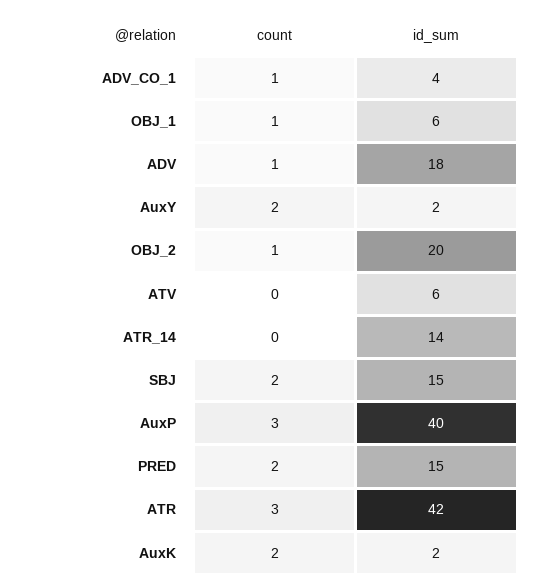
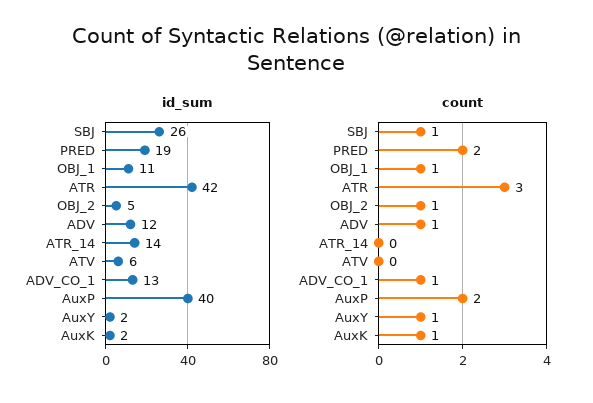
  {
    "count": {
      "ADV_CO_1": 1,
      "OBJ_1": 1,
      "ADV": 1,
-     "AuxY": 2,
+     "AuxY": 1,
      "OBJ_2": 1,
      "ATV": 0,
      "ATR_14": 0,
-     "SBJ": 2,
+     "SBJ": 1,
-     "AuxP": 3,
+     "AuxP": 2,
      "PRED": 2,
      "ATR": 3,
-     "AuxK": 2
+     "AuxK": 1
    },
    "id_sum": {
-     "ADV_CO_1": 4,
+     "ADV_CO_1": 13,
-     "OBJ_1": 6,
+     "OBJ_1": 11,
-     "ADV": 18,
+     "ADV": 12,
      "AuxY": 2,
-     "OBJ_2": 20,
+     "OBJ_2": 5,
      "ATV": 6,
      "ATR_14": 14,
-     "SBJ": 15,
+     "SBJ": 26,
      "AuxP": 40,
-     "PRED": 15,
+     "PRED": 19,
      "ATR": 42,
      "AuxK": 2
    }
  }

